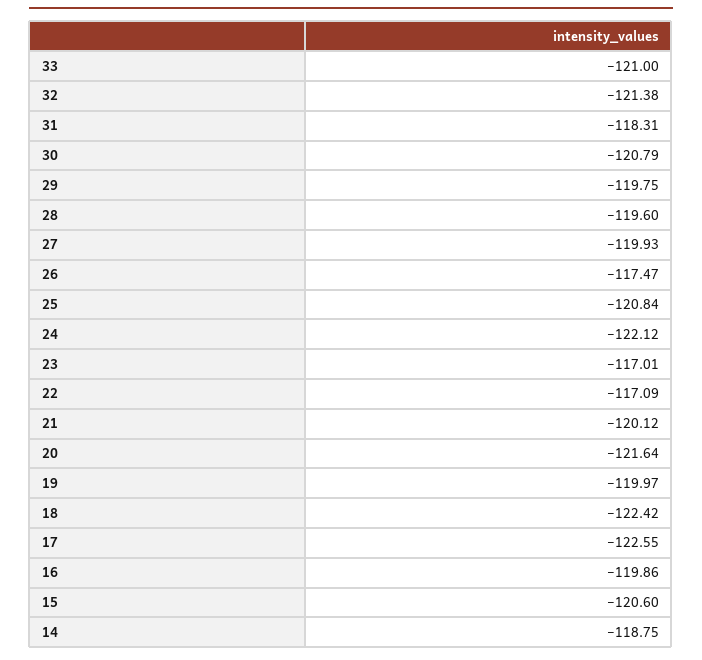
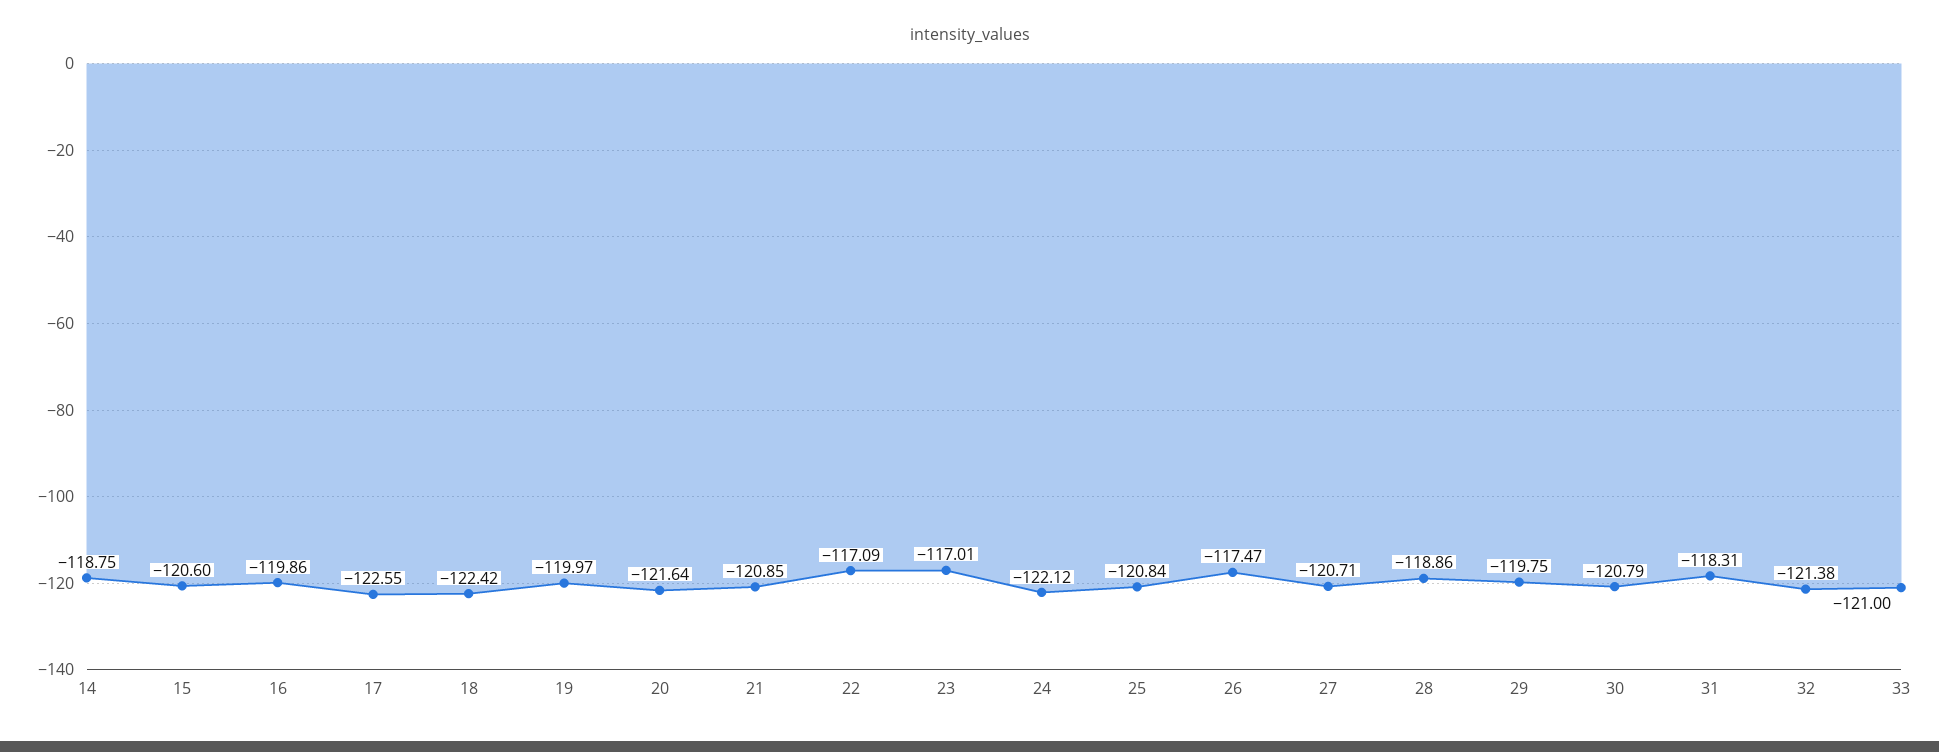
  {
    "33": -121,
    "32": -121.38,
    "31": -118.31,
    "30": -120.79,
    "29": -119.75,
-   "28": -119.6,
+   "28": -118.86,
-   "27": -119.93,
+   "27": -120.71,
    "26": -117.47,
    "25": -120.84,
    "24": -122.12,
    "23": -117.01,
    "22": -117.09,
-   "21": -120.12,
+   "21": -120.85,
    "20": -121.64,
    "19": -119.97,
    "18": -122.42,
    "17": -122.55,
    "16": -119.86,
    "15": -120.6,
    "14": -118.75
  }

